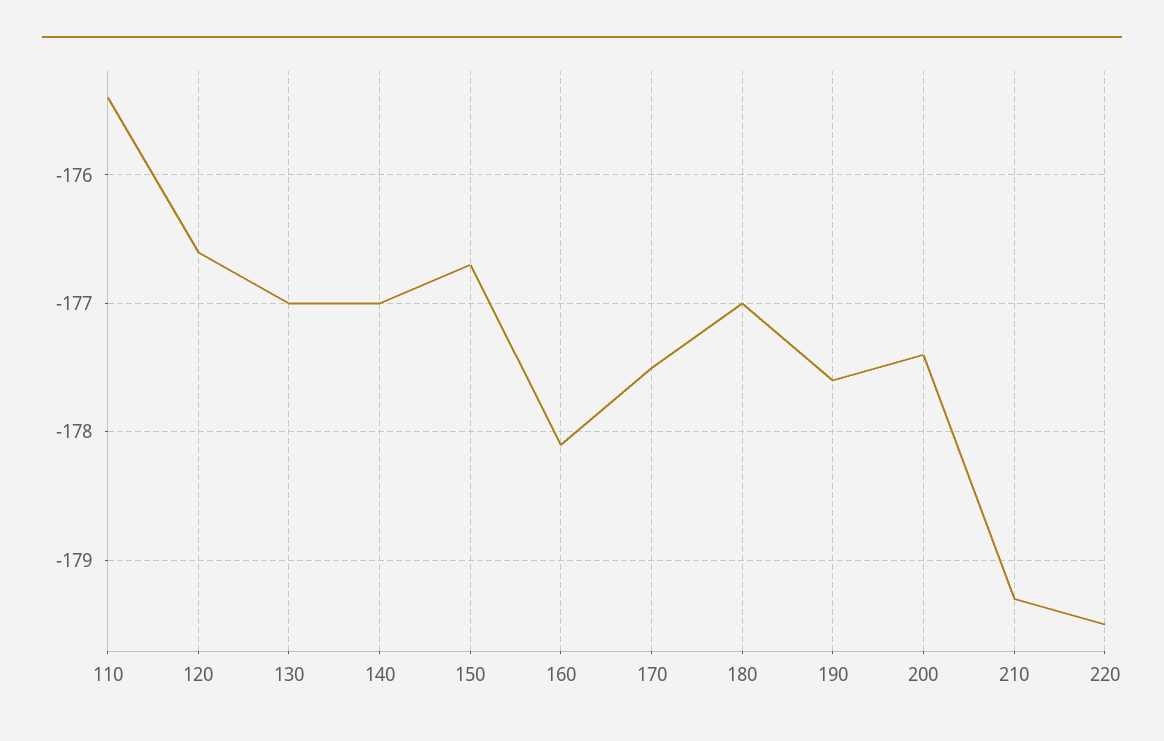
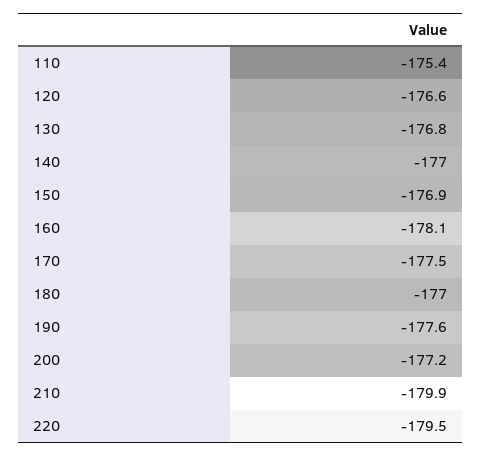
  {
    "110": -175.4,
    "120": -176.6,
-   "130": -177,
+   "130": -176.8,
    "140": -177,
-   "150": -176.7,
+   "150": -176.9,
    "160": -178.1,
    "170": -177.5,
    "180": -177,
    "190": -177.6,
-   "200": -177.4,
+   "200": -177.2,
-   "210": -179.3,
+   "210": -179.9,
    "220": -179.5
  }

